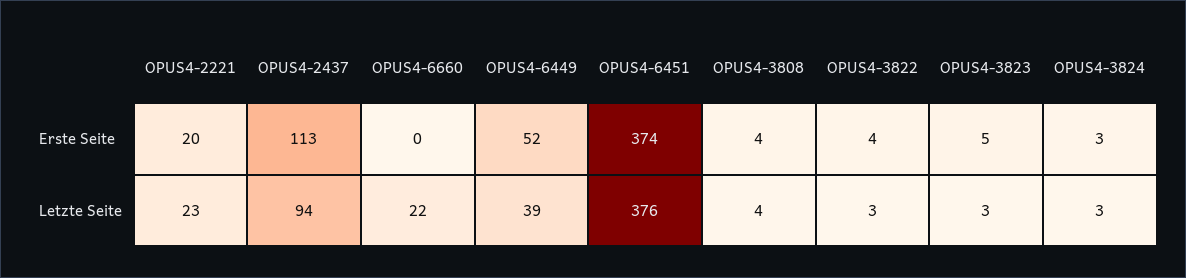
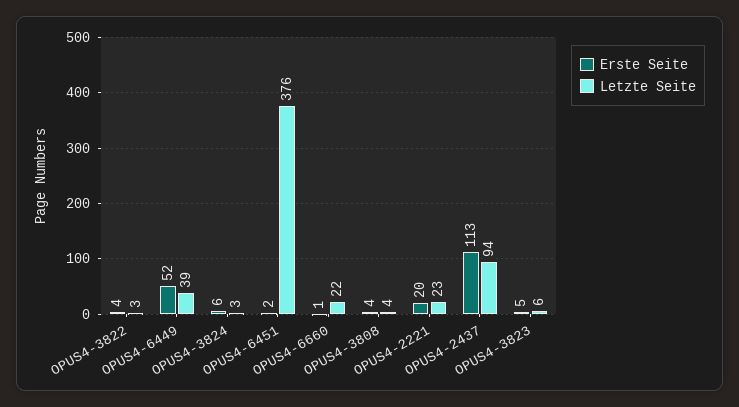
  {
    "Erste Seite": {
      "OPUS4-2221": 20,
      "OPUS4-2437": 113,
-     "OPUS4-6660": 0,
+     "OPUS4-6660": 1,
      "OPUS4-6449": 52,
-     "OPUS4-6451": 374,
+     "OPUS4-6451": 2,
      "OPUS4-3808": 4,
      "OPUS4-3822": 4,
      "OPUS4-3823": 5,
-     "OPUS4-3824": 3
+     "OPUS4-3824": 6
    },
    "Letzte Seite": {
      "OPUS4-2221": 23,
      "OPUS4-2437": 94,
      "OPUS4-6660": 22,
      "OPUS4-6449": 39,
      "OPUS4-6451": 376,
      "OPUS4-3808": 4,
      "OPUS4-3822": 3,
-     "OPUS4-3823": 3,
+     "OPUS4-3823": 6,
      "OPUS4-3824": 3
    }
  }

